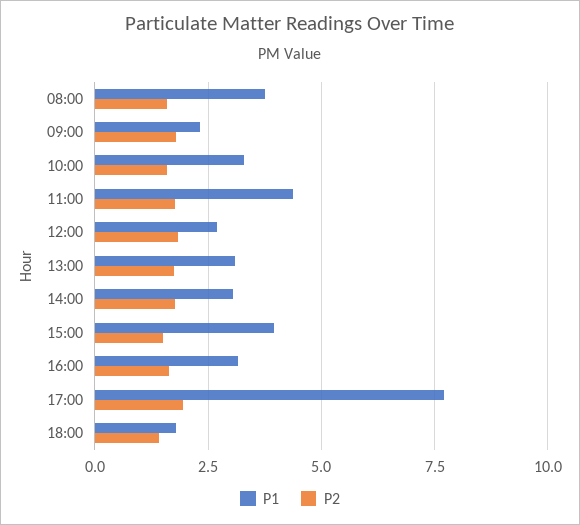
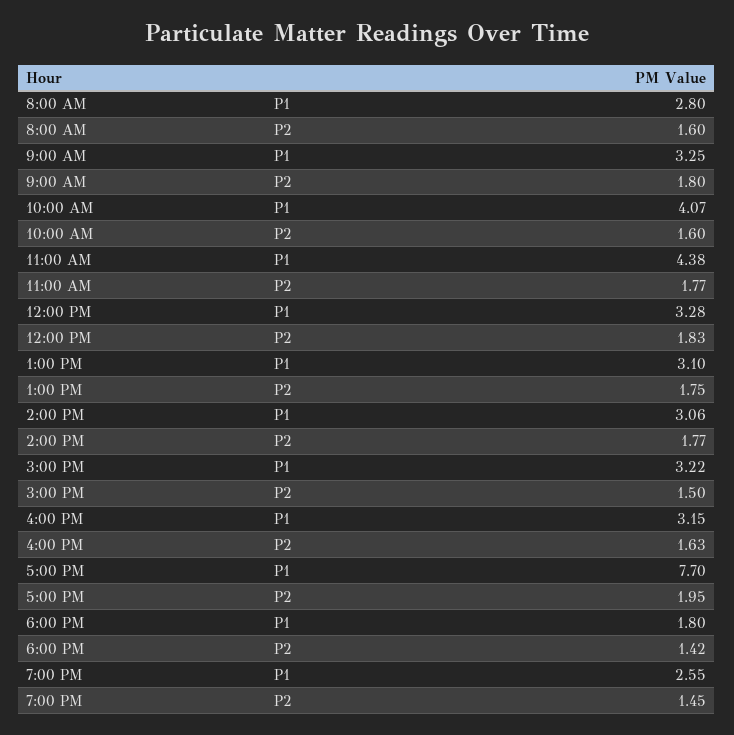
  {
    "P1": {
-     "08:00": 3.75,
+     "08:00": 2.8,
-     "09:00": 2.25,
+     "09:00": 3.25,
-     "10:00": 3.25,
+     "10:00": 4.07,
      "11:00": 4.38,
-     "12:00": 2.75,
+     "12:00": 3.28,
      "13:00": 3.1,
      "14:00": 3.06,
-     "15:00": 4,
+     "15:00": 3.22,
      "16:00": 3.15,
      "17:00": 7.7,
-     "18:00": 1.8
+     "18:00": 1.8,
+     "7:00 PM": 2.55
    },
    "P2": {
      "08:00": 1.6,
      "09:00": 1.8,
      "10:00": 1.6,
      "11:00": 1.77,
      "12:00": 1.83,
      "13:00": 1.75,
      "14:00": 1.77,
      "15:00": 1.5,
      "16:00": 1.63,
      "17:00": 1.95,
-     "18:00": 1.42
+     "18:00": 1.42,
+     "7:00 PM": 1.45
    }
  }

